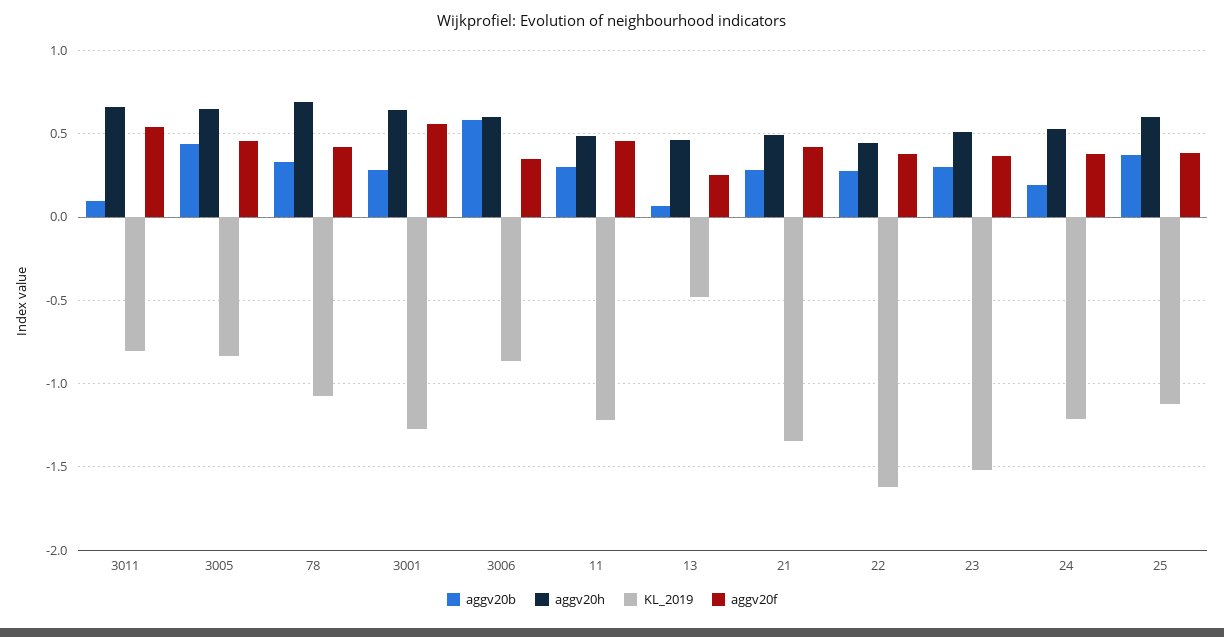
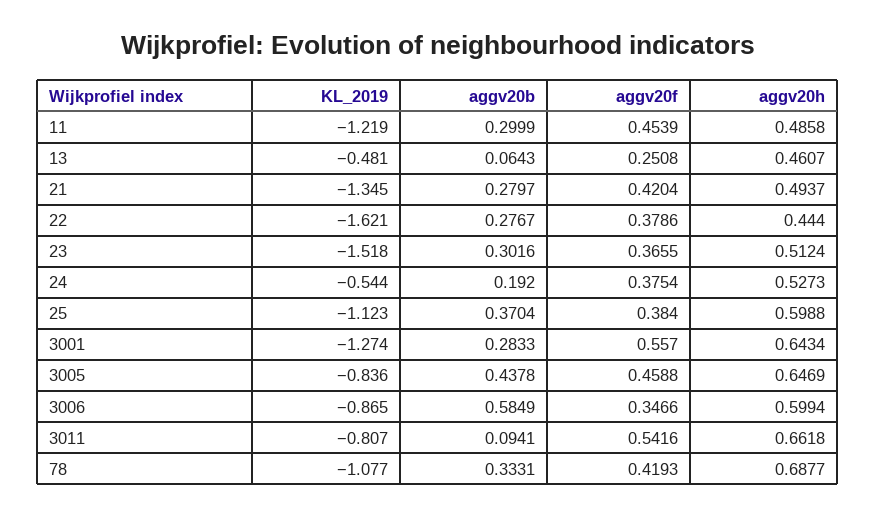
  {
    "aggv20b": {
      "3011": 0.0941,
      "3005": 0.4378,
      "78": 0.3331,
      "3001": 0.2833,
      "3006": 0.5849,
      "11": 0.2999,
      "13": 0.0643,
      "21": 0.2797,
      "22": 0.2767,
      "23": 0.3016,
      "24": 0.192,
      "25": 0.3704
    },
    "aggv20h": {
      "3011": 0.6618,
      "3005": 0.6469,
      "78": 0.6877,
      "3001": 0.6434,
      "3006": 0.5994,
      "11": 0.4858,
      "13": 0.4607,
      "21": 0.4937,
      "22": 0.444,
      "23": 0.5124,
      "24": 0.5273,
      "25": 0.5988
    },
    "KL_2019": {
      "3011": -0.807,
      "3005": -0.836,
      "78": -1.077,
      "3001": -1.274,
      "3006": -0.865,
      "11": -1.219,
      "13": -0.481,
      "21": -1.345,
      "22": -1.621,
      "23": -1.518,
-     "24": -1.2,
+     "24": -0.544,
      "25": -1.123
    },
    "aggv20f": {
      "3011": 0.5416,
      "3005": 0.4588,
      "78": 0.4193,
      "3001": 0.557,
      "3006": 0.3466,
      "11": 0.4539,
      "13": 0.2508,
      "21": 0.4204,
      "22": 0.3786,
      "23": 0.3655,
      "24": 0.3754,
      "25": 0.384
    }
  }

